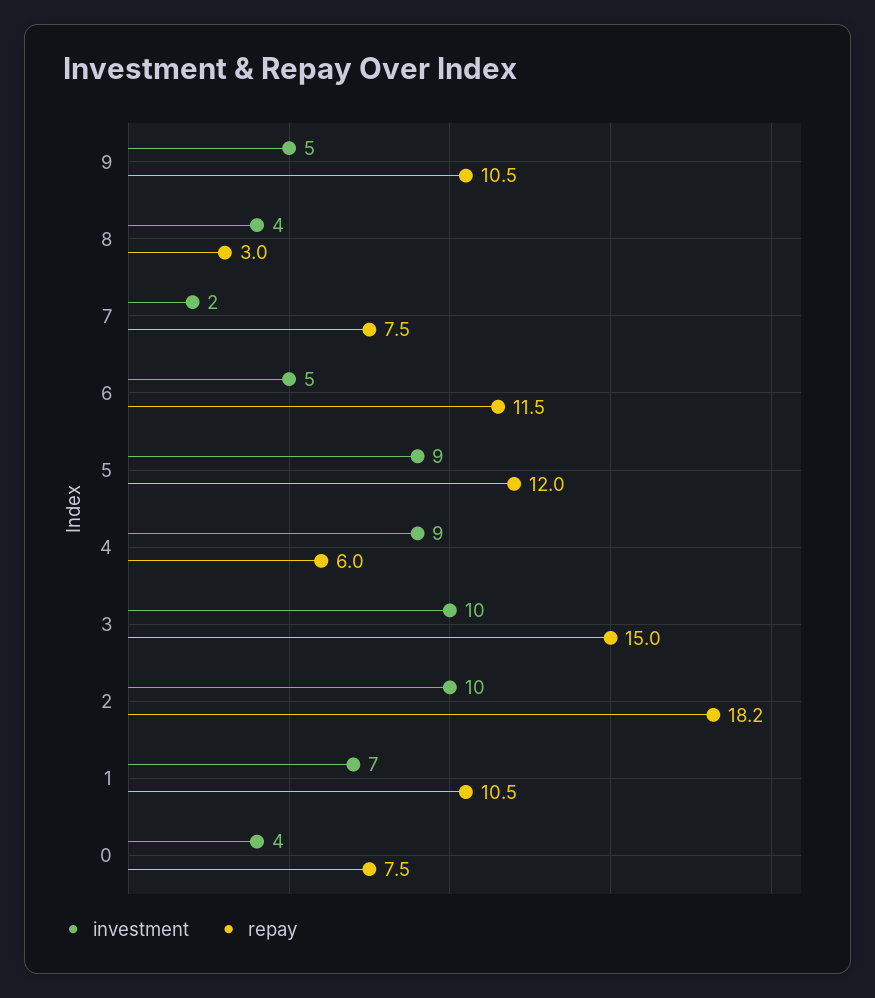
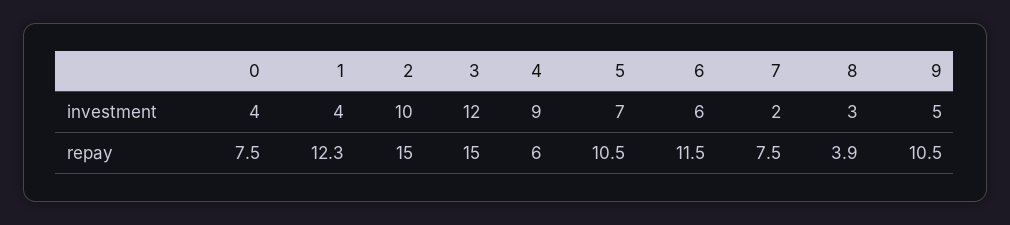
  {
    "investment": {
      "9": 5,
-     "8": 4,
+     "8": 3,
      "7": 2,
-     "6": 5,
+     "6": 6,
-     "5": 9,
+     "5": 7,
      "4": 9,
-     "3": 10,
+     "3": 12,
      "2": 10,
-     "1": 7,
+     "1": 4,
      "0": 4
    },
    "repay": {
      "9": 10.5,
-     "8": 3,
+     "8": 3.9,
      "7": 7.5,
      "6": 11.5,
-     "5": 12,
+     "5": 10.5,
      "4": 6,
      "3": 15,
-     "2": 18.2,
+     "2": 15,
-     "1": 10.5,
+     "1": 12.3,
      "0": 7.5
    }
  }

